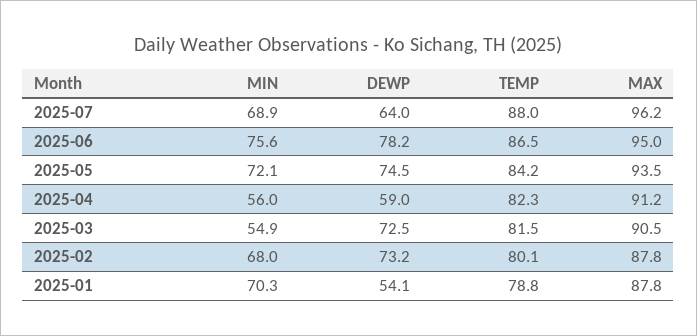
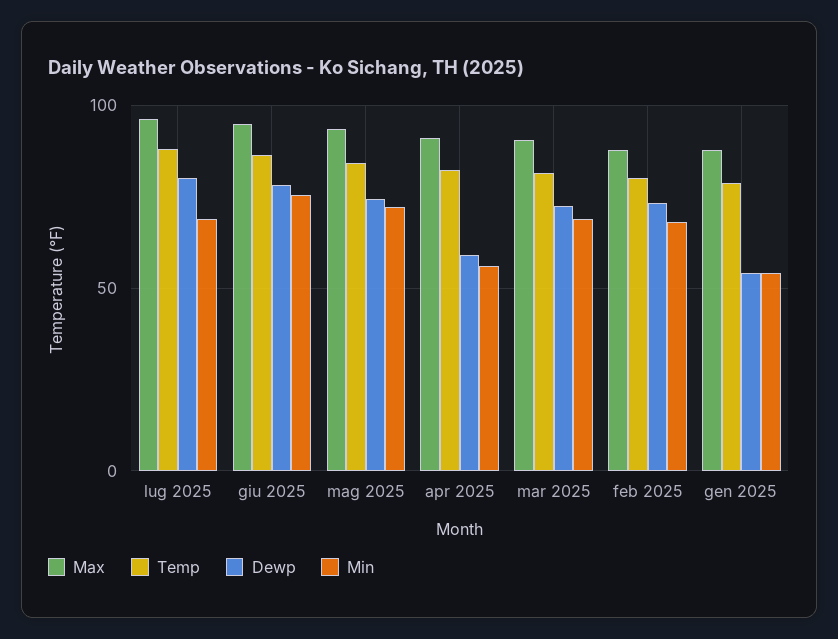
  {
    "MIN": {
      "2025-07": 68.9,
      "2025-06": 75.6,
      "2025-05": 72.1,
      "2025-04": 56,
-     "2025-03": 54.9,
+     "2025-03": 70,
      "2025-02": 68,
-     "2025-01": 70.3
+     "2025-01": 55
    },
    "DEWP": {
-     "2025-07": 64,
+     "2025-07": 80,
      "2025-06": 78.2,
      "2025-05": 74.5,
      "2025-04": 59,
      "2025-03": 72.5,
      "2025-02": 73.2,
      "2025-01": 54.1
    },
    "TEMP": {
      "2025-07": 88,
      "2025-06": 86.5,
      "2025-05": 84.2,
      "2025-04": 82.3,
      "2025-03": 81.5,
      "2025-02": 80.1,
      "2025-01": 78.8
    },
    "MAX": {
      "2025-07": 96.2,
      "2025-06": 95,
      "2025-05": 93.5,
      "2025-04": 91.2,
      "2025-03": 90.5,
      "2025-02": 87.8,
      "2025-01": 87.8
    }
  }

